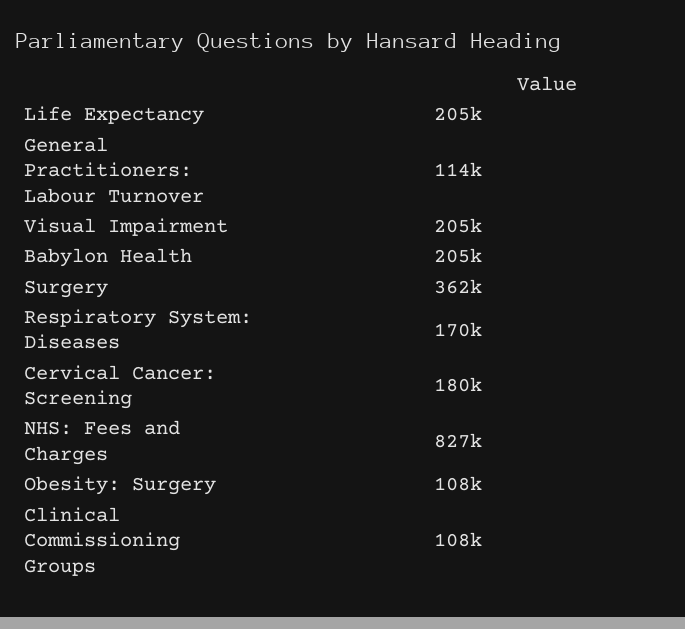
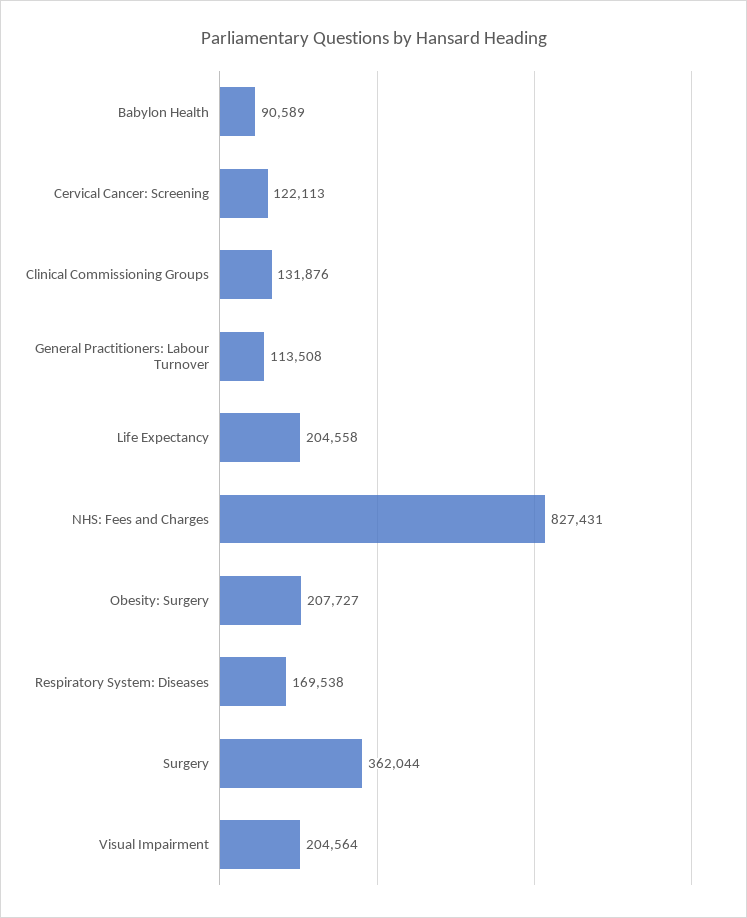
  {
    "Life Expectancy": 204558,
    "General Practitioners: Labour Turnover": 113508,
    "Visual Impairment": 204564,
-   "Babylon Health": 205000,
+   "Babylon Health": 90589,
    "Surgery": 362044,
    "Respiratory System: Diseases": 169538,
-   "Cervical Cancer: Screening": 180000,
+   "Cervical Cancer: Screening": 122113,
    "NHS: Fees and Charges": 827431,
-   "Obesity: Surgery": 108000,
+   "Obesity: Surgery": 207727,
-   "Clinical Commissioning Groups": 108000
+   "Clinical Commissioning Groups": 131876
  }

